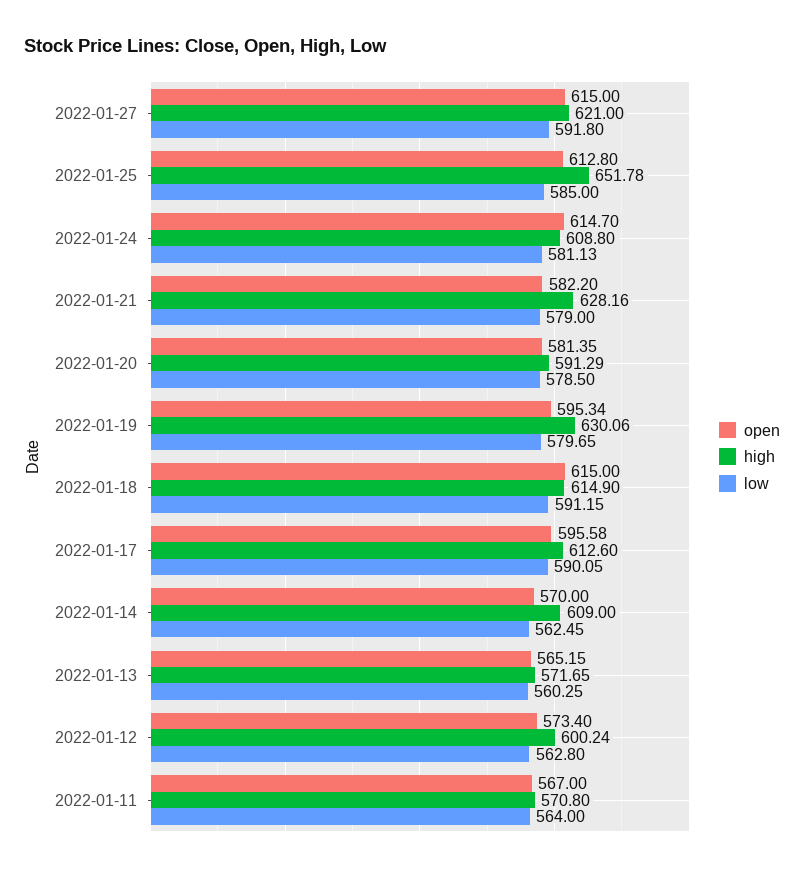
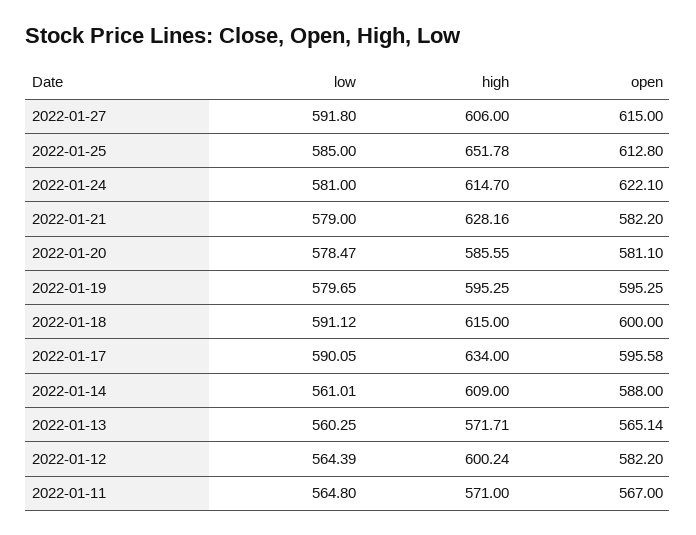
  {
    "open": {
      "2022-01-27": 615,
      "2022-01-25": 612.8,
-     "2022-01-24": 614.7,
+     "2022-01-24": 622.1,
      "2022-01-21": 582.2,
-     "2022-01-20": 581.35,
+     "2022-01-20": 581.1,
-     "2022-01-19": 595.34,
+     "2022-01-19": 595.25,
-     "2022-01-18": 615,
+     "2022-01-18": 600,
      "2022-01-17": 595.58,
-     "2022-01-14": 570,
+     "2022-01-14": 588,
-     "2022-01-13": 565.15,
+     "2022-01-13": 565.14,
-     "2022-01-12": 573.4,
+     "2022-01-12": 582.2,
      "2022-01-11": 567
    },
    "high": {
-     "2022-01-27": 621,
+     "2022-01-27": 606,
      "2022-01-25": 651.78,
-     "2022-01-24": 608.8,
+     "2022-01-24": 614.7,
      "2022-01-21": 628.16,
-     "2022-01-20": 591.29,
+     "2022-01-20": 585.55,
-     "2022-01-19": 630.06,
+     "2022-01-19": 595.25,
-     "2022-01-18": 614.9,
+     "2022-01-18": 615,
-     "2022-01-17": 612.6,
+     "2022-01-17": 634,
      "2022-01-14": 609,
-     "2022-01-13": 571.65,
+     "2022-01-13": 571.71,
      "2022-01-12": 600.24,
-     "2022-01-11": 570.8
+     "2022-01-11": 571
    },
    "low": {
      "2022-01-27": 591.8,
      "2022-01-25": 585,
-     "2022-01-24": 581.13,
+     "2022-01-24": 581,
      "2022-01-21": 579,
-     "2022-01-20": 578.5,
+     "2022-01-20": 578.47,
      "2022-01-19": 579.65,
-     "2022-01-18": 591.15,
+     "2022-01-18": 591.12,
      "2022-01-17": 590.05,
-     "2022-01-14": 562.45,
+     "2022-01-14": 561.01,
      "2022-01-13": 560.25,
-     "2022-01-12": 562.8,
+     "2022-01-12": 564.39,
-     "2022-01-11": 564
+     "2022-01-11": 564.8
    }
  }

